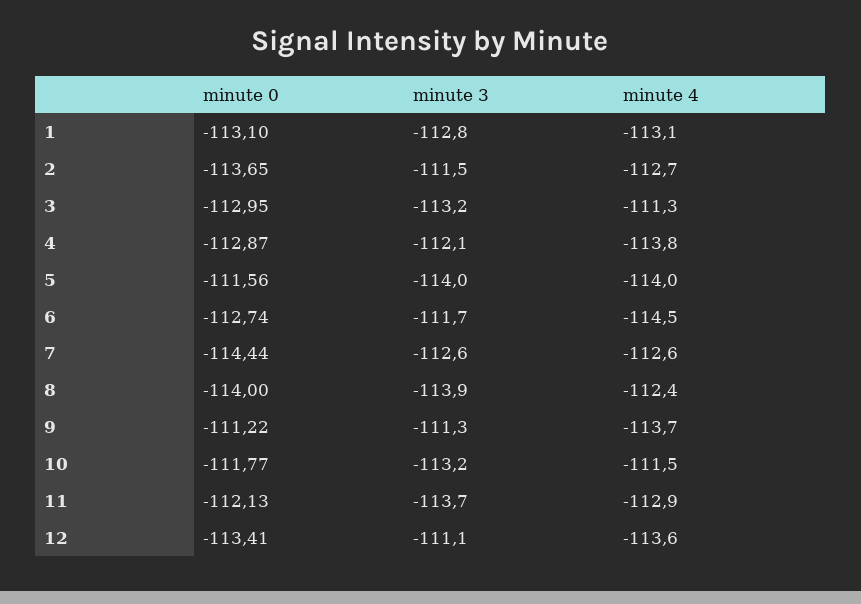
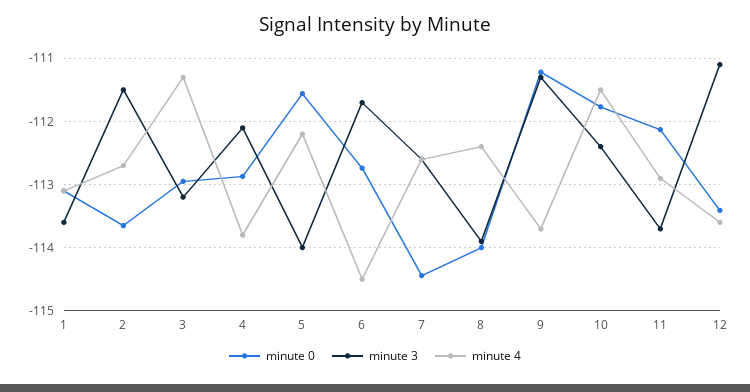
  {
    "minute 0": {
      "1": -113.1,
      "2": -113.65,
      "3": -112.95,
      "4": -112.87,
      "5": -111.56,
      "6": -112.74,
      "7": -114.44,
      "8": -114,
      "9": -111.22,
      "10": -111.77,
      "11": -112.13,
      "12": -113.41
    },
    "minute 3": {
-     "1": -112.8,
+     "1": -113.6,
      "2": -111.5,
      "3": -113.2,
      "4": -112.1,
      "5": -114,
      "6": -111.7,
      "7": -112.6,
      "8": -113.9,
      "9": -111.3,
-     "10": -113.2,
+     "10": -112.4,
      "11": -113.7,
      "12": -111.1
    },
    "minute 4": {
      "1": -113.1,
      "2": -112.7,
      "3": -111.3,
      "4": -113.8,
-     "5": -114,
+     "5": -112.2,
      "6": -114.5,
      "7": -112.6,
      "8": -112.4,
      "9": -113.7,
      "10": -111.5,
      "11": -112.9,
      "12": -113.6
    }
  }

